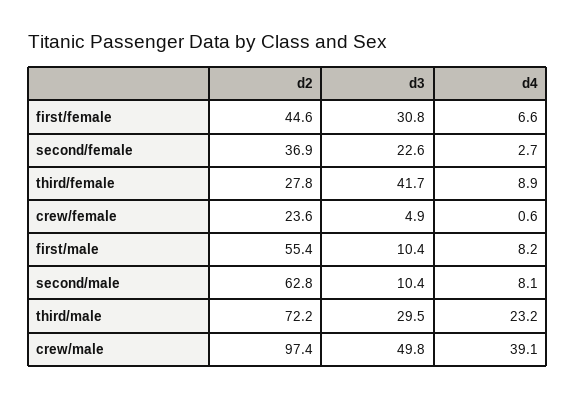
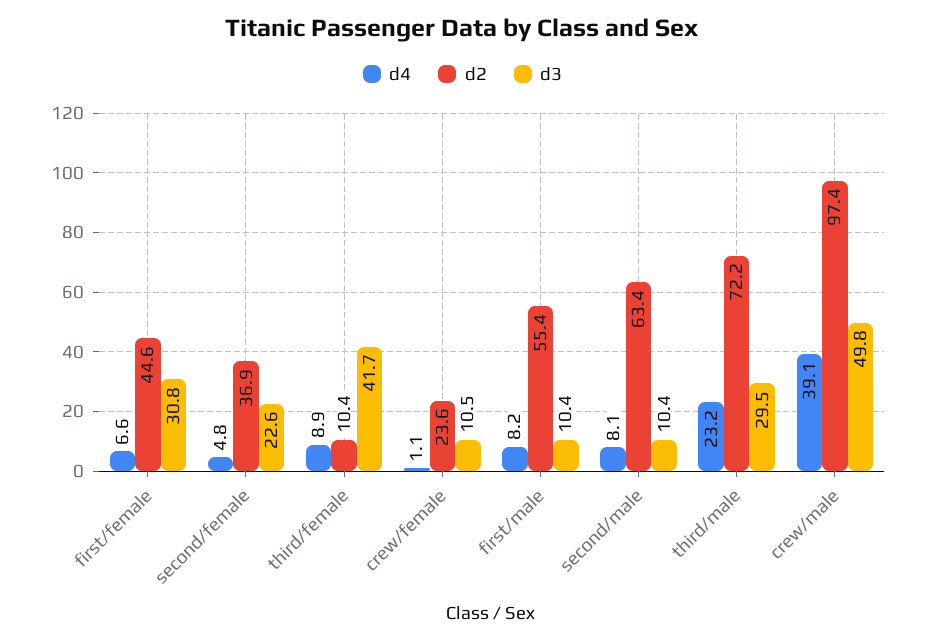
  {
    "d2": {
      "first/female": 44.6,
      "second/female": 36.9,
-     "third/female": 27.8,
+     "third/female": 10.4,
      "crew/female": 23.6,
      "first/male": 55.4,
-     "second/male": 62.8,
+     "second/male": 63.4,
      "third/male": 72.2,
      "crew/male": 97.4
    },
    "d3": {
      "first/female": 30.8,
      "second/female": 22.6,
      "third/female": 41.7,
-     "crew/female": 4.9,
+     "crew/female": 10.5,
      "first/male": 10.4,
      "second/male": 10.4,
      "third/male": 29.5,
      "crew/male": 49.8
    },
    "d4": {
      "first/female": 6.6,
-     "second/female": 2.7,
+     "second/female": 4.8,
      "third/female": 8.9,
-     "crew/female": 0.6,
+     "crew/female": 1.1,
      "first/male": 8.2,
      "second/male": 8.1,
      "third/male": 23.2,
      "crew/male": 39.1
    }
  }

